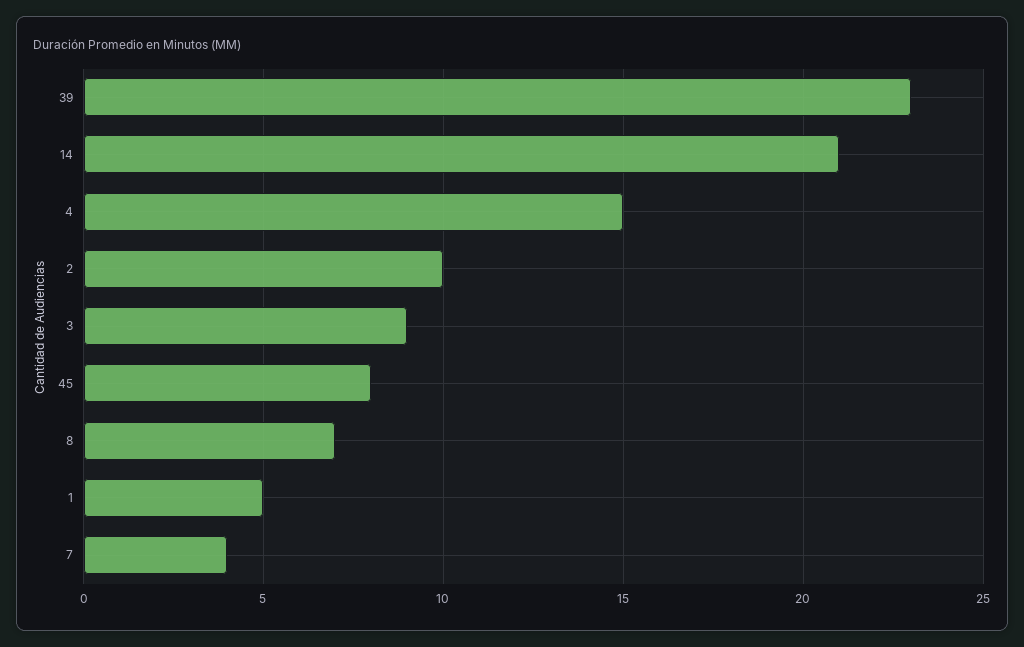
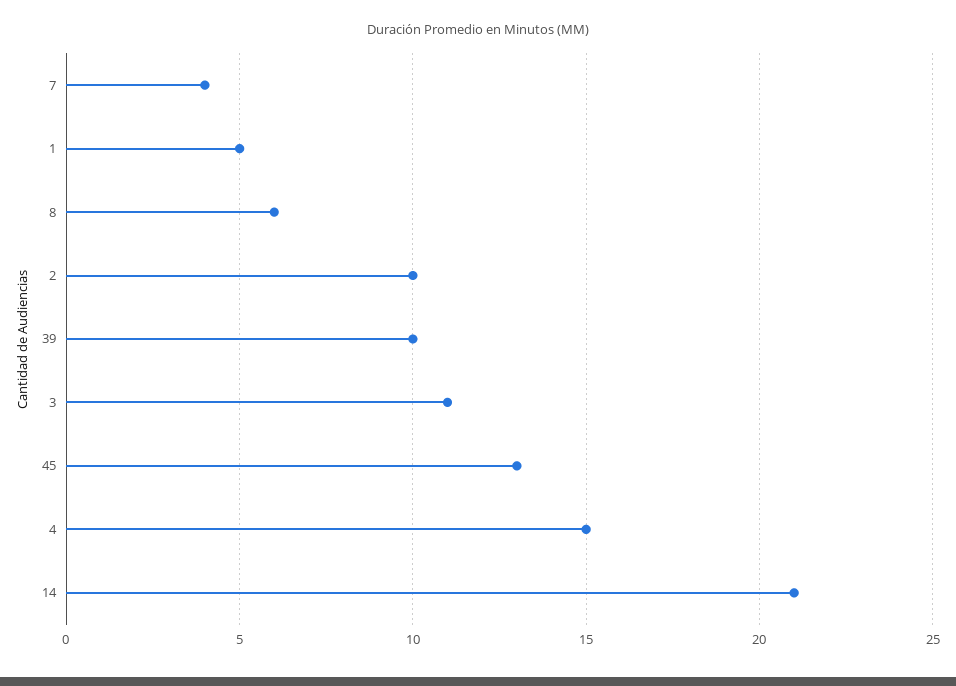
  {
-   "39": 23,
+   "39": 10,
    "14": 21,
    "4": 15,
    "2": 10,
-   "3": 9,
+   "3": 11,
-   "45": 8,
+   "45": 13,
-   "8": 7,
+   "8": 6,
    "1": 5,
    "7": 4
  }

